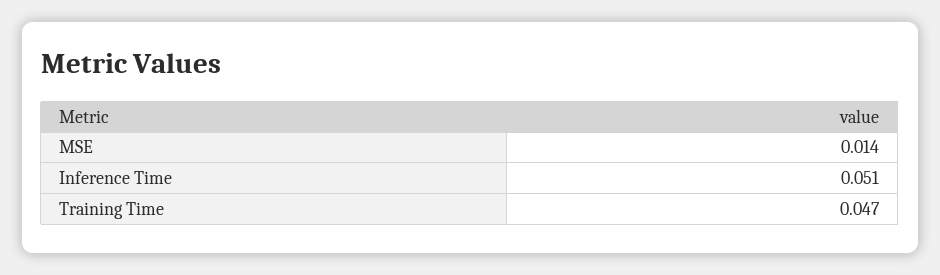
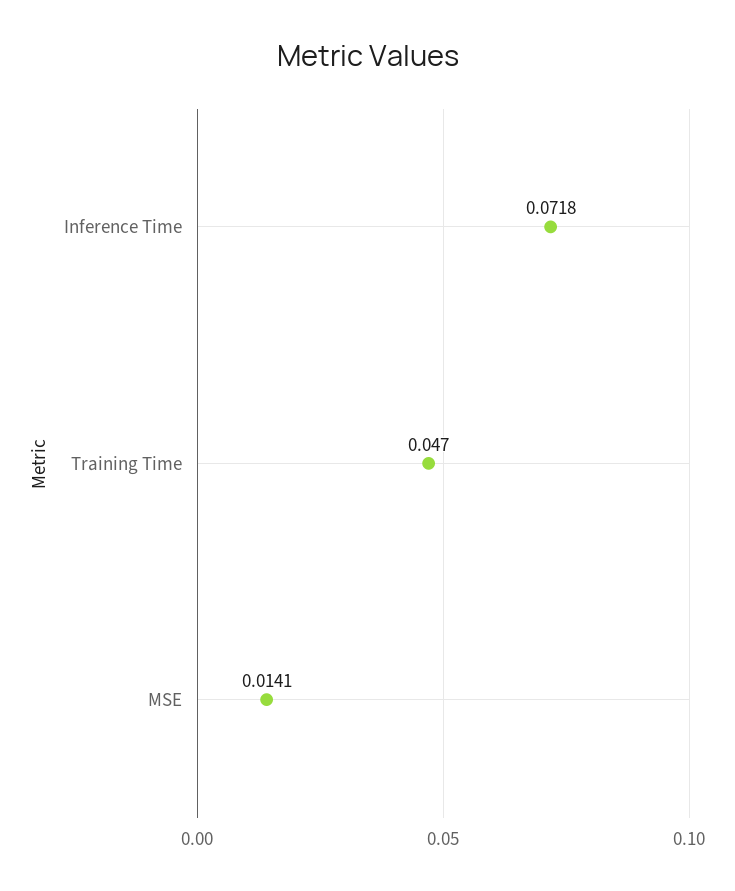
  {
    "MSE": 0.0141,
-   "Inference Time": 0.051,
+   "Inference Time": 0.0718,
    "Training Time": 0.047
  }

